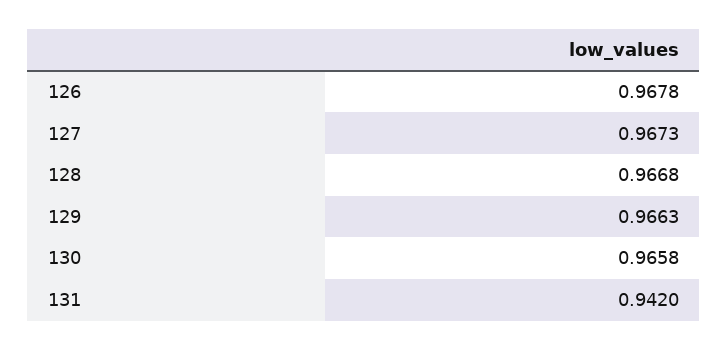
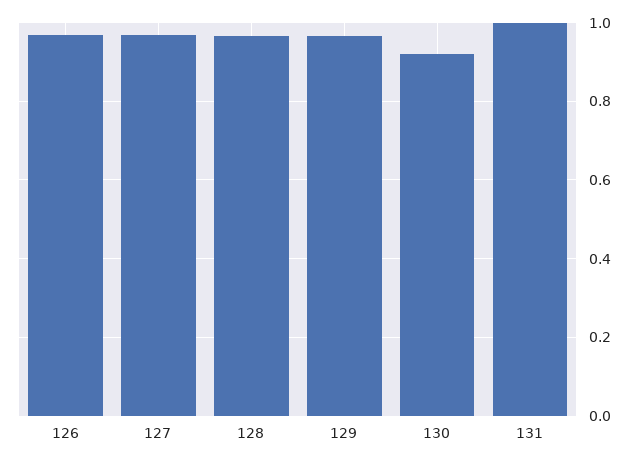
  {
    "126": 0.9678,
    "127": 0.9673,
    "128": 0.9668,
    "129": 0.9663,
-   "130": 0.9658,
+   "130": 0.92,
-   "131": 0.942
+   "131": 1
  }

